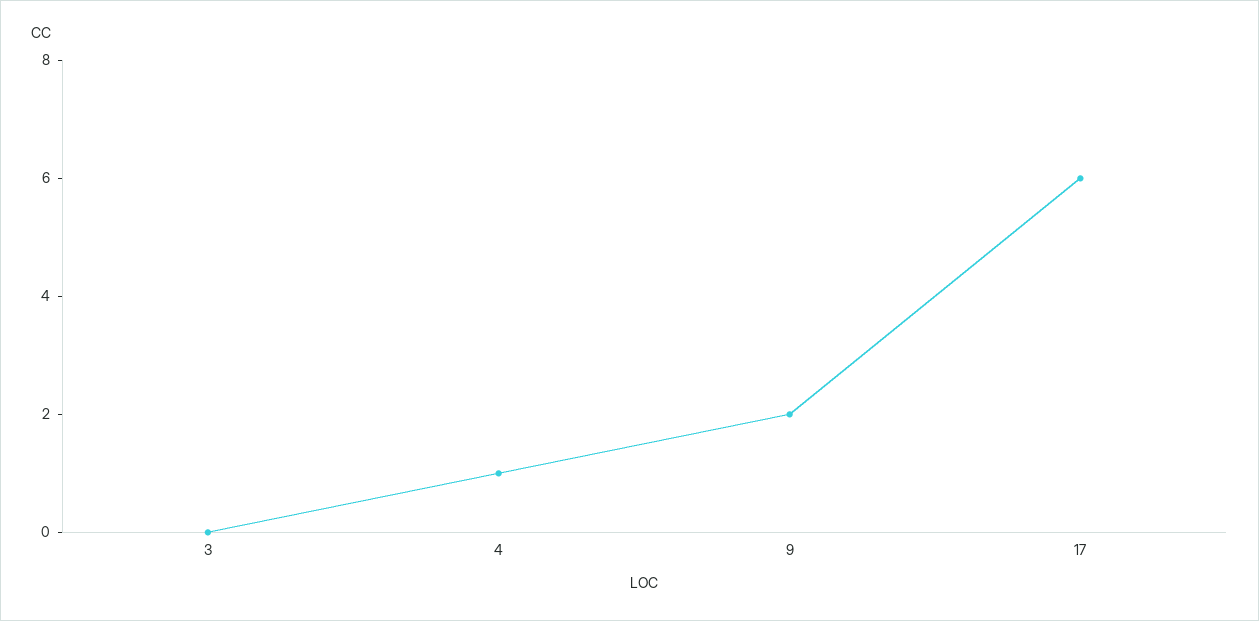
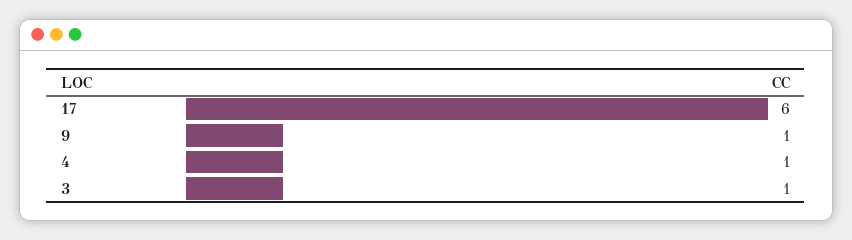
  {
-   "3": 0,
+   "3": 1,
    "4": 1,
-   "9": 2,
+   "9": 1,
    "17": 6
  }

